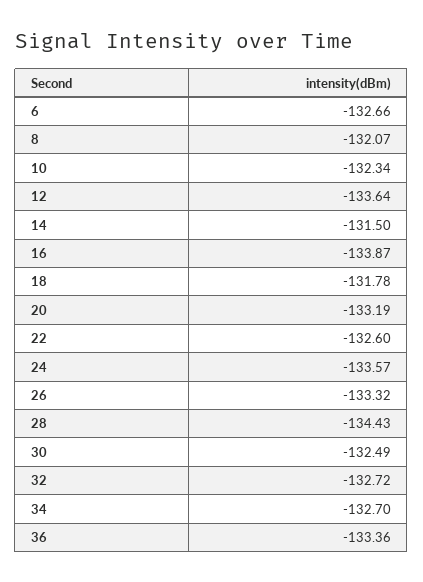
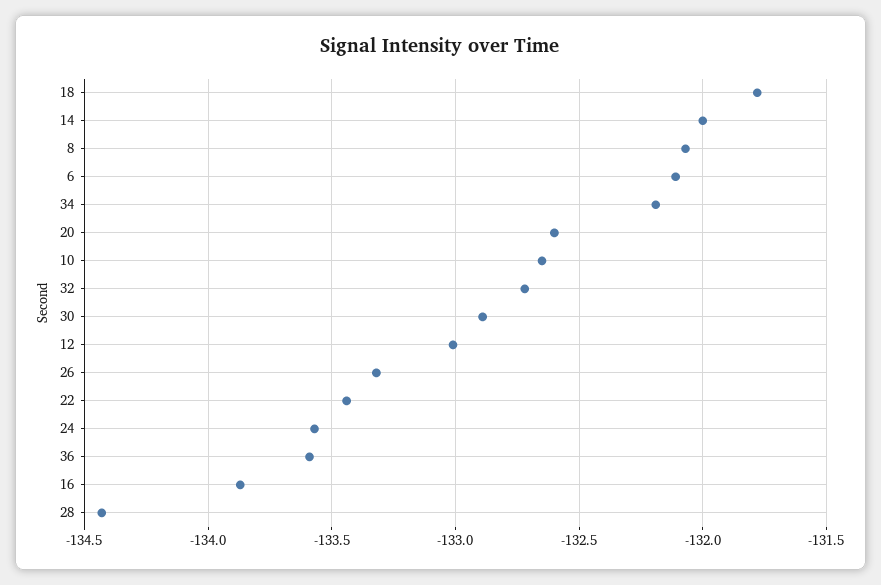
  {
-   "6": -132.66,
+   "6": -132.1,
    "8": -132.07,
-   "10": -132.34,
+   "10": -132.65,
-   "12": -133.64,
+   "12": -133,
-   "14": -131.5,
+   "14": -132,
    "16": -133.87,
    "18": -131.78,
-   "20": -133.19,
+   "20": -132.6,
-   "22": -132.6,
+   "22": -133.45,
    "24": -133.57,
    "26": -133.32,
    "28": -134.43,
-   "30": -132.49,
+   "30": -132.9,
    "32": -132.72,
-   "34": -132.7,
+   "34": -132.2,
-   "36": -133.36
+   "36": -133.6
  }

